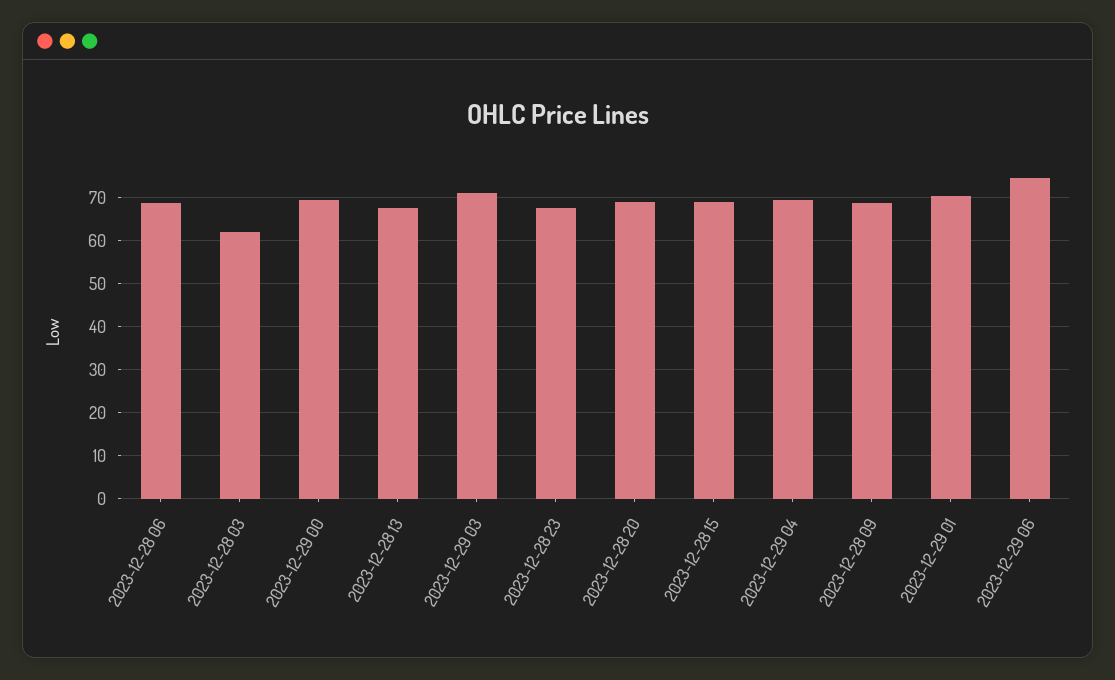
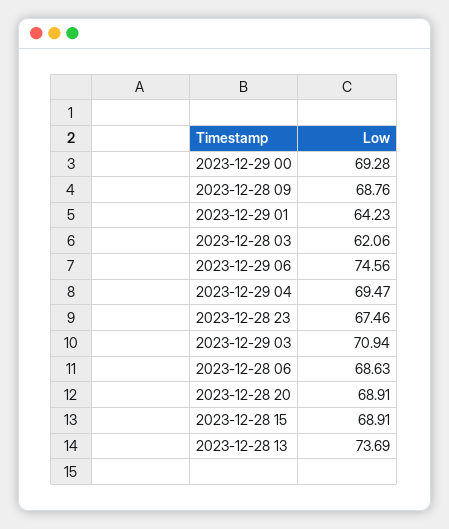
  {
    "2023-12-28 06": 68.63,
    "2023-12-28 03": 62.06,
    "2023-12-29 00": 69.28,
-   "2023-12-28 13": 68,
+   "2023-12-28 13": 73.69,
    "2023-12-29 03": 70.94,
    "2023-12-28 23": 67.46,
    "2023-12-28 20": 68.91,
    "2023-12-28 15": 68.91,
    "2023-12-29 04": 69.47,
    "2023-12-28 09": 68.76,
-   "2023-12-29 01": 70,
+   "2023-12-29 01": 64.23,
    "2023-12-29 06": 74.56
  }

